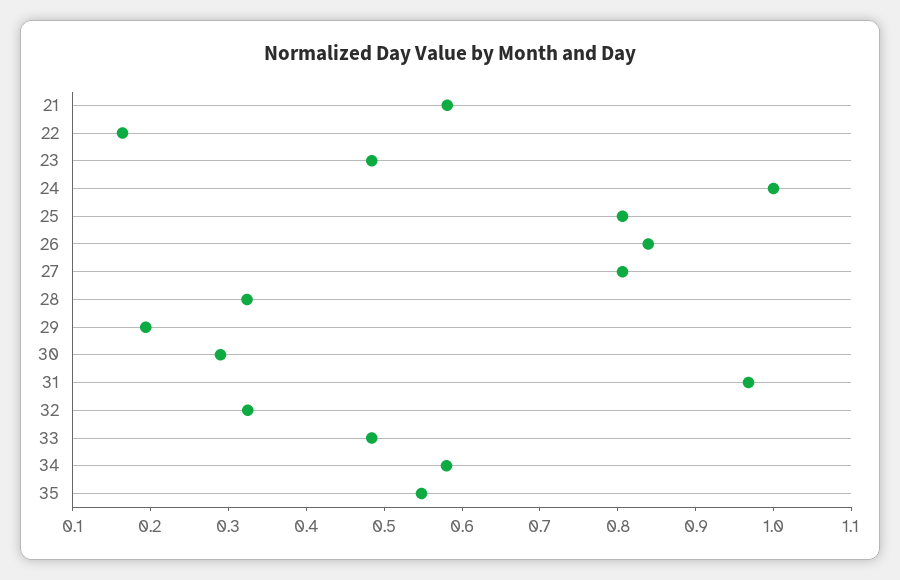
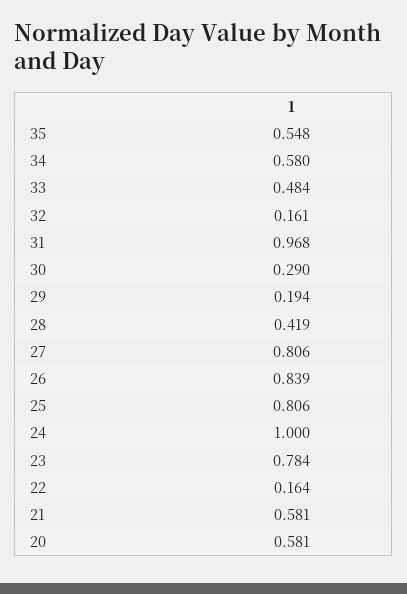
  {
    "21": 0.581,
    "22": 0.164,
-   "23": 0.48,
+   "23": 0.784,
    "24": 1,
    "25": 0.806,
    "26": 0.839,
    "27": 0.806,
-   "28": 0.32,
+   "28": 0.419,
    "29": 0.194,
    "30": 0.29,
    "31": 0.968,
-   "32": 0.32,
+   "32": 0.161,
    "33": 0.484,
    "34": 0.58,
-   "35": 0.548
+   "35": 0.548,
+   "20": 0.581
  }

